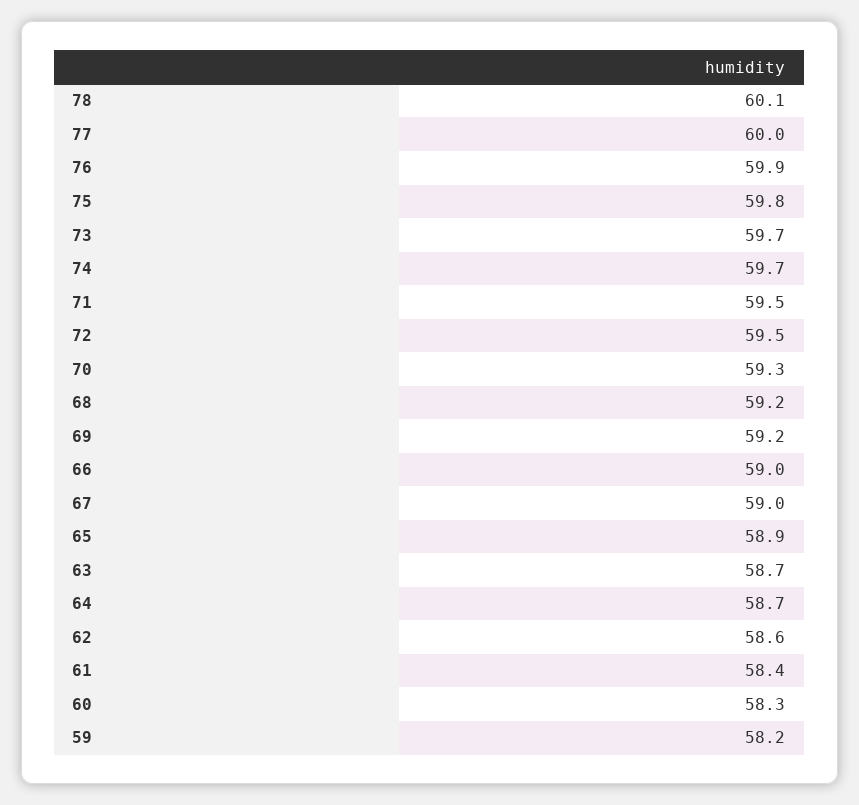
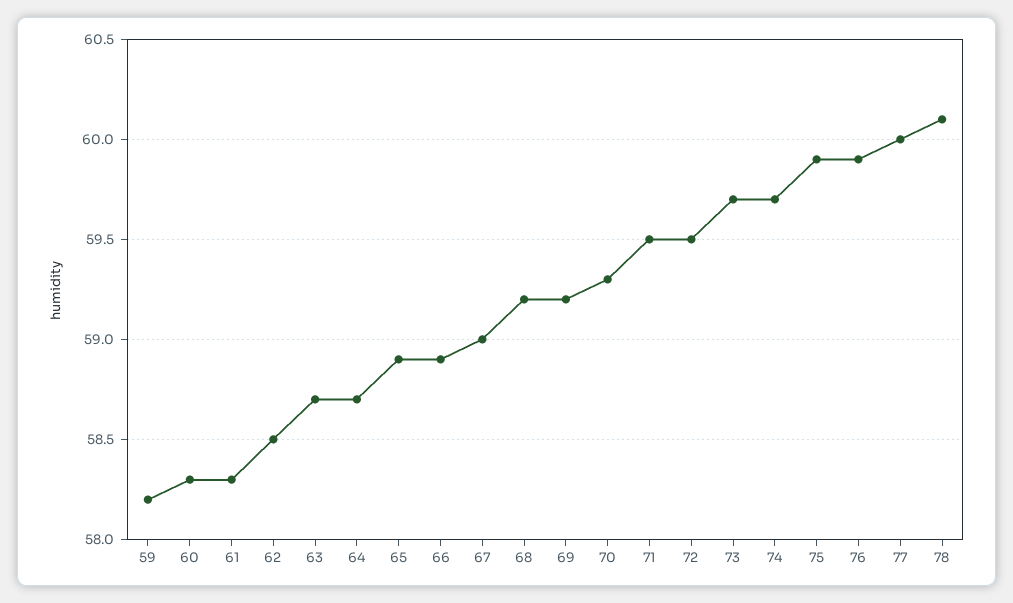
  {
    "78": 60.1,
    "77": 60,
    "76": 59.9,
-   "75": 59.8,
+   "75": 59.9,
    "73": 59.7,
    "74": 59.7,
    "71": 59.5,
    "72": 59.5,
    "70": 59.3,
    "68": 59.2,
    "69": 59.2,
-   "66": 59,
+   "66": 58.9,
    "67": 59,
    "65": 58.9,
    "63": 58.7,
    "64": 58.7,
-   "62": 58.6,
+   "62": 58.5,
-   "61": 58.4,
+   "61": 58.3,
    "60": 58.3,
    "59": 58.2
  }

